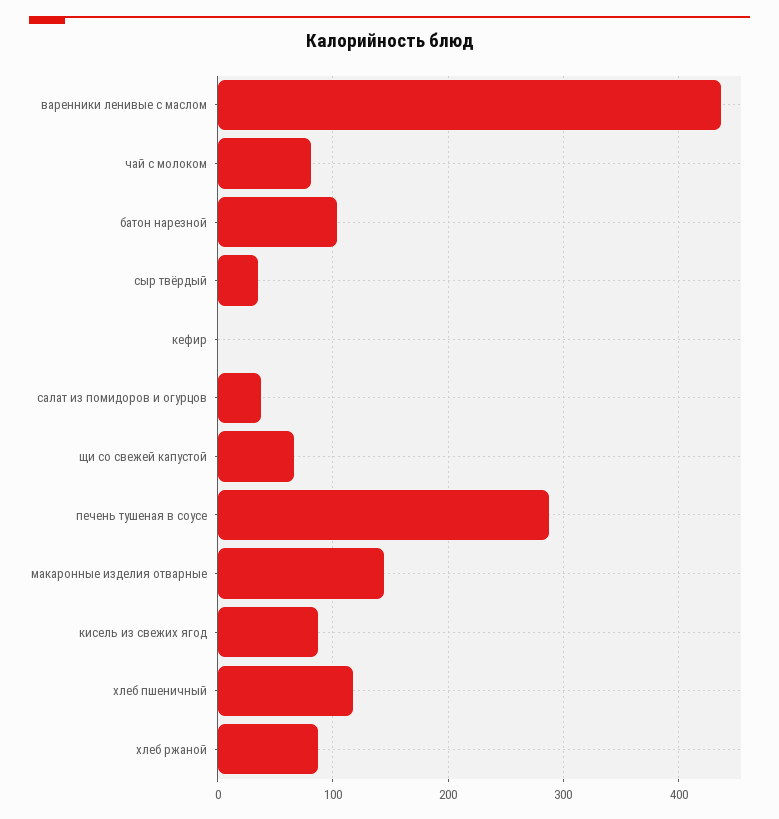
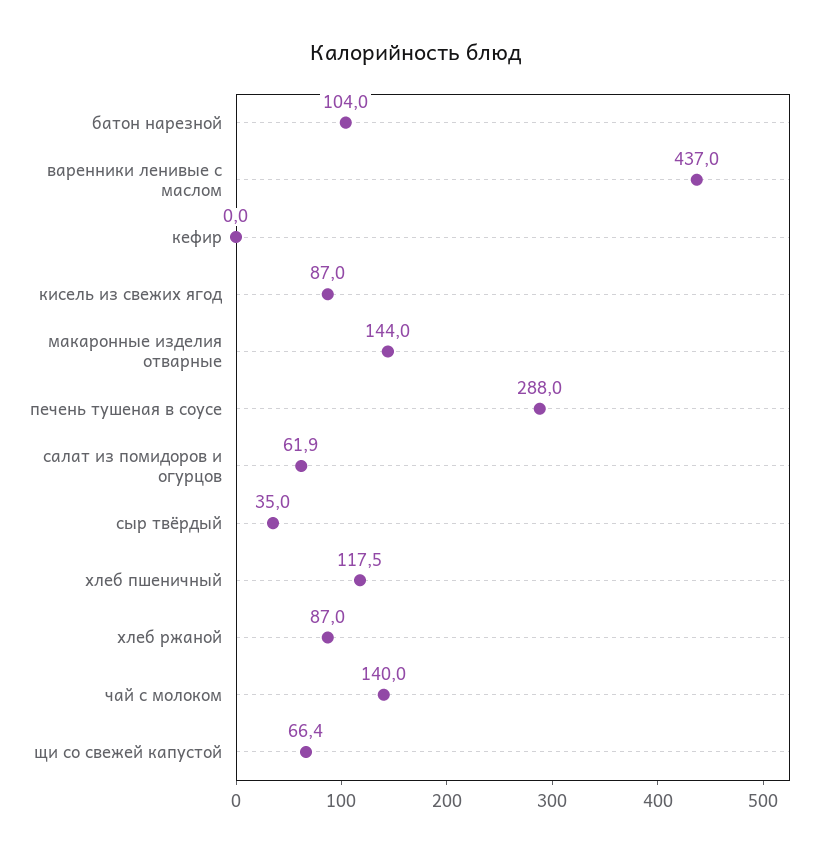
  {
    "варенники ленивые с маслом": 437,
-   "чай с молоком": 80,
+   "чай с молоком": 140,
    "батон нарезной": 104,
    "сыр твёрдый": 35,
    "кефир": 0,
-   "салат из помидоров и огурцов": 40,
+   "салат из помидоров и огурцов": 61.9,
    "щи со свежей капустой": 66.4,
    "печень тушеная в соусе": 288,
    "макаронные изделия отварные": 144,
    "кисель из свежих ягод": 87,
    "хлеб пшеничный": 117.5,
    "хлеб ржаной": 87
  }

